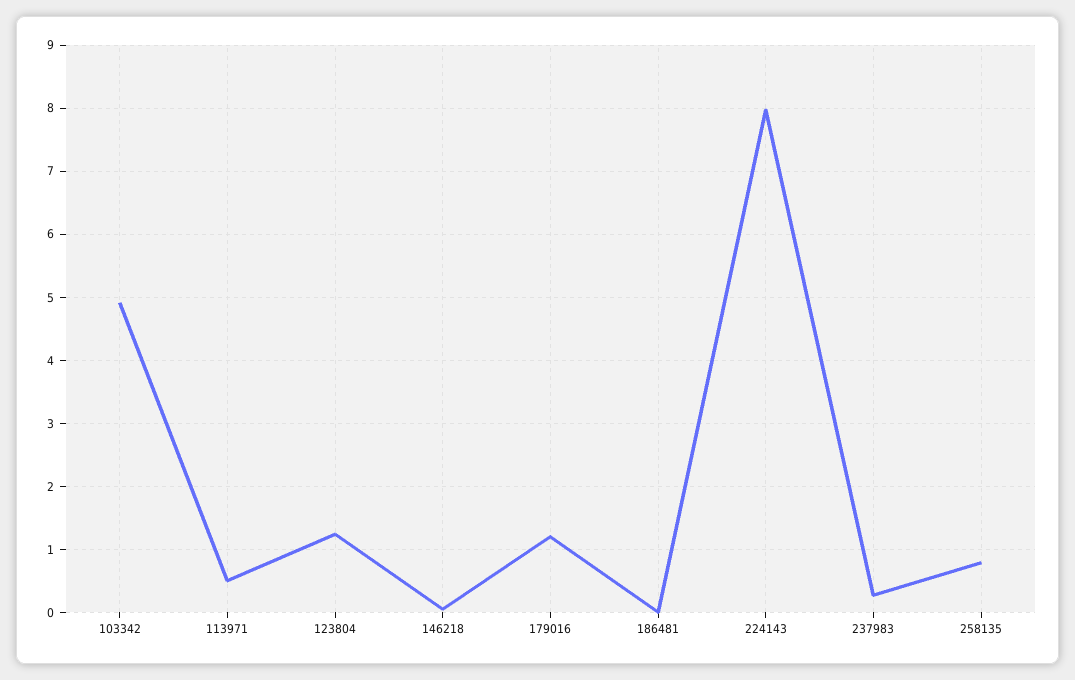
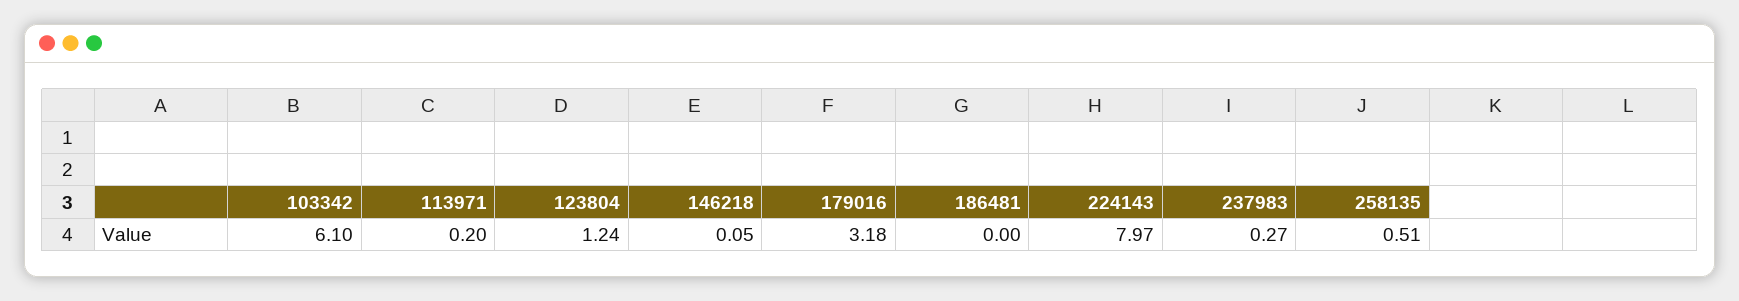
  {
-   "103342": 4.9,
+   "103342": 6.1,
-   "113971": 0.5,
+   "113971": 0.2,
    "123804": 1.24,
    "146218": 0.05,
-   "179016": 1.2,
+   "179016": 3.18,
    "186481": 0,
    "224143": 7.97,
    "237983": 0.27,
-   "258135": 0.8
+   "258135": 0.51
  }

